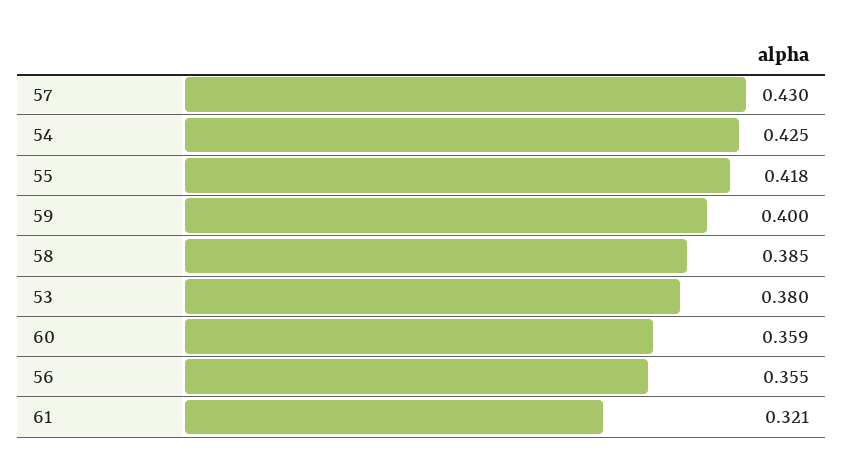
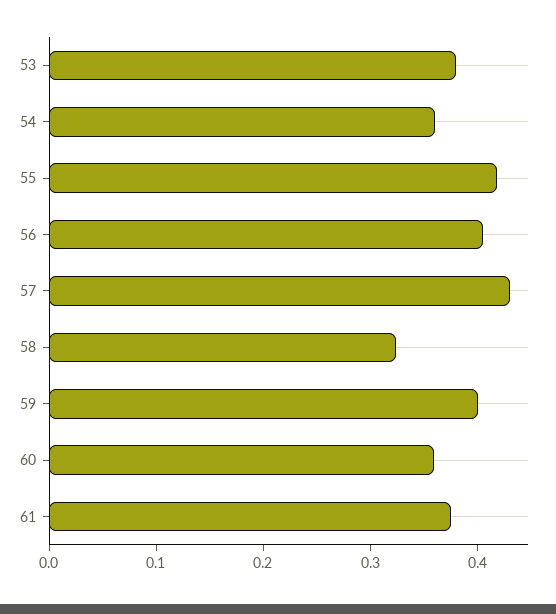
  {
    "57": 0.43,
-   "54": 0.425,
+   "54": 0.36,
    "55": 0.418,
    "59": 0.4,
-   "58": 0.385,
+   "58": 0.32,
    "53": 0.38,
    "60": 0.359,
-   "56": 0.355,
+   "56": 0.4,
-   "61": 0.321
+   "61": 0.38
  }

